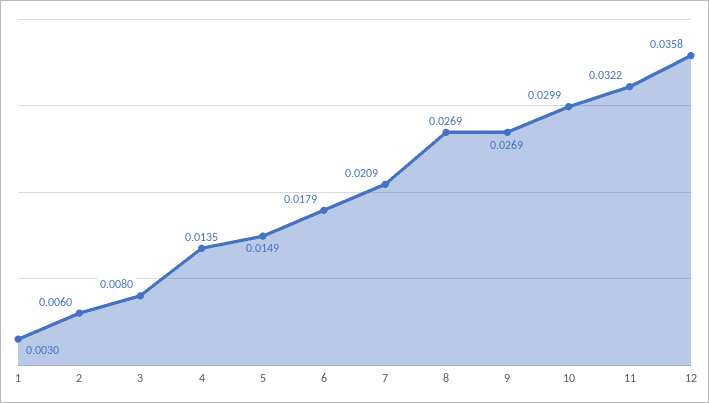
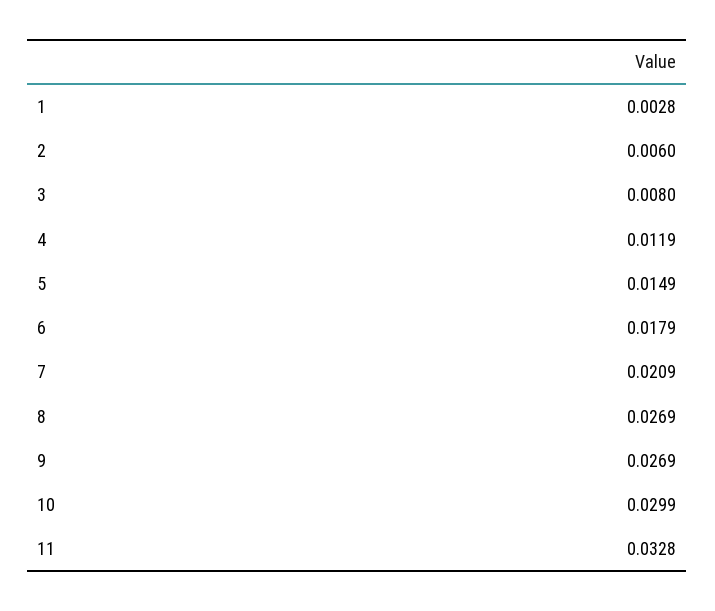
  {
-   "1": 0.003,
+   "1": 0.0028,
    "2": 0.006,
    "3": 0.008,
-   "4": 0.0135,
+   "4": 0.0119,
    "5": 0.0149,
    "6": 0.0179,
    "7": 0.0209,
    "8": 0.0269,
    "9": 0.0269,
    "10": 0.0299,
-   "11": 0.0322,
+   "11": 0.0328
-   "12": 0.0358
  }

